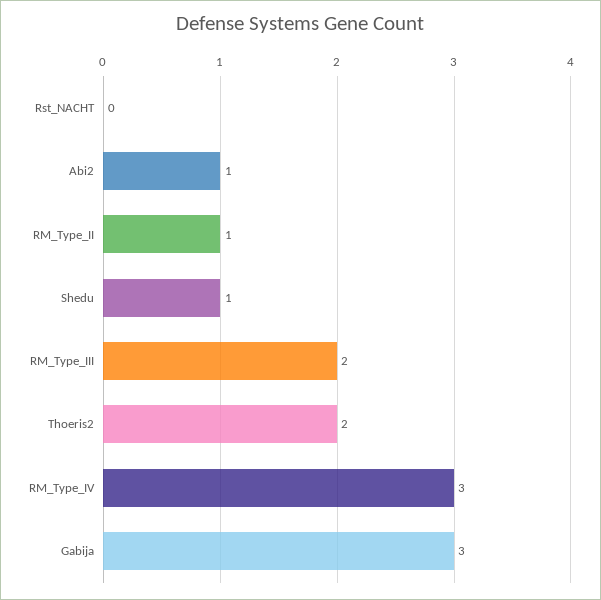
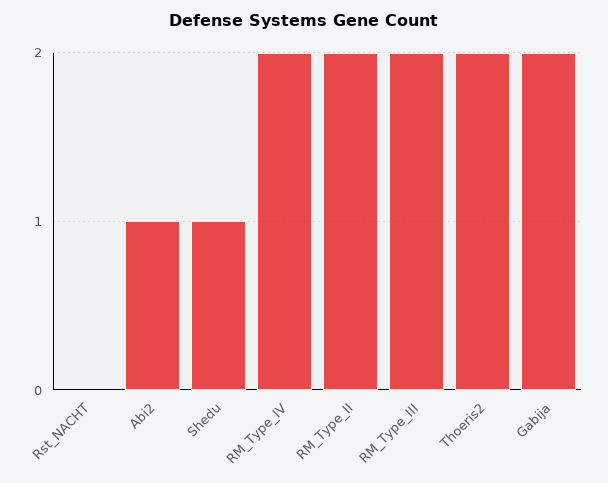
  {
    "Rst_NACHT": 0,
    "Abi2": 1,
-   "RM_Type_II": 1,
+   "RM_Type_II": 2,
    "Shedu": 1,
    "RM_Type_III": 2,
    "Thoeris2": 2,
-   "RM_Type_IV": 3,
+   "RM_Type_IV": 2,
-   "Gabija": 3
+   "Gabija": 2
  }

